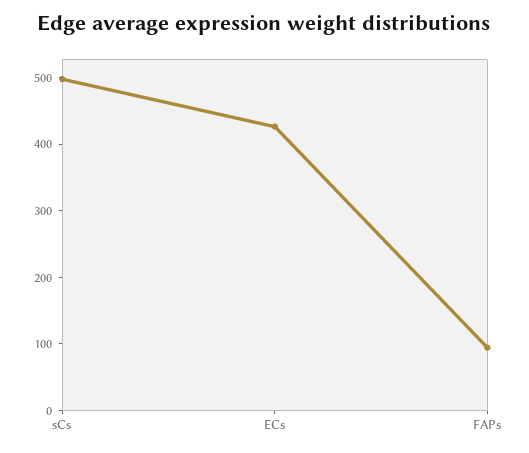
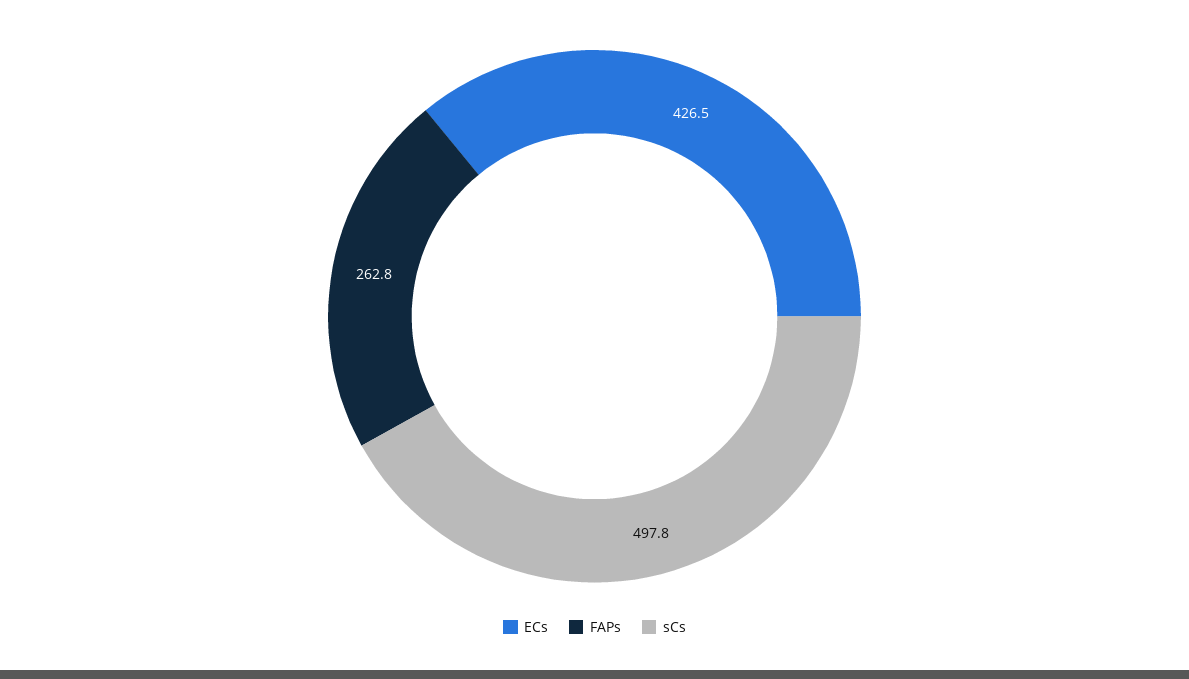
  {
    "sCs": 497.8,
    "ECs": 426.5,
-   "FAPs": 100
+   "FAPs": 262.8
  }

